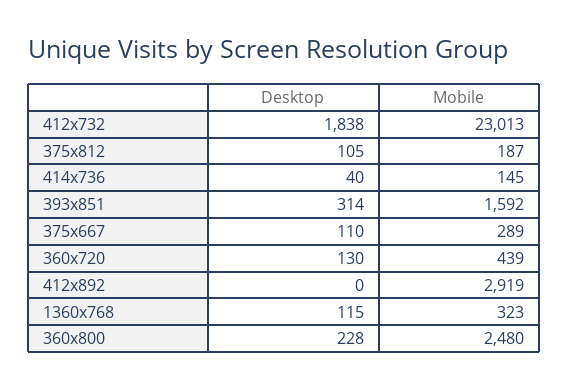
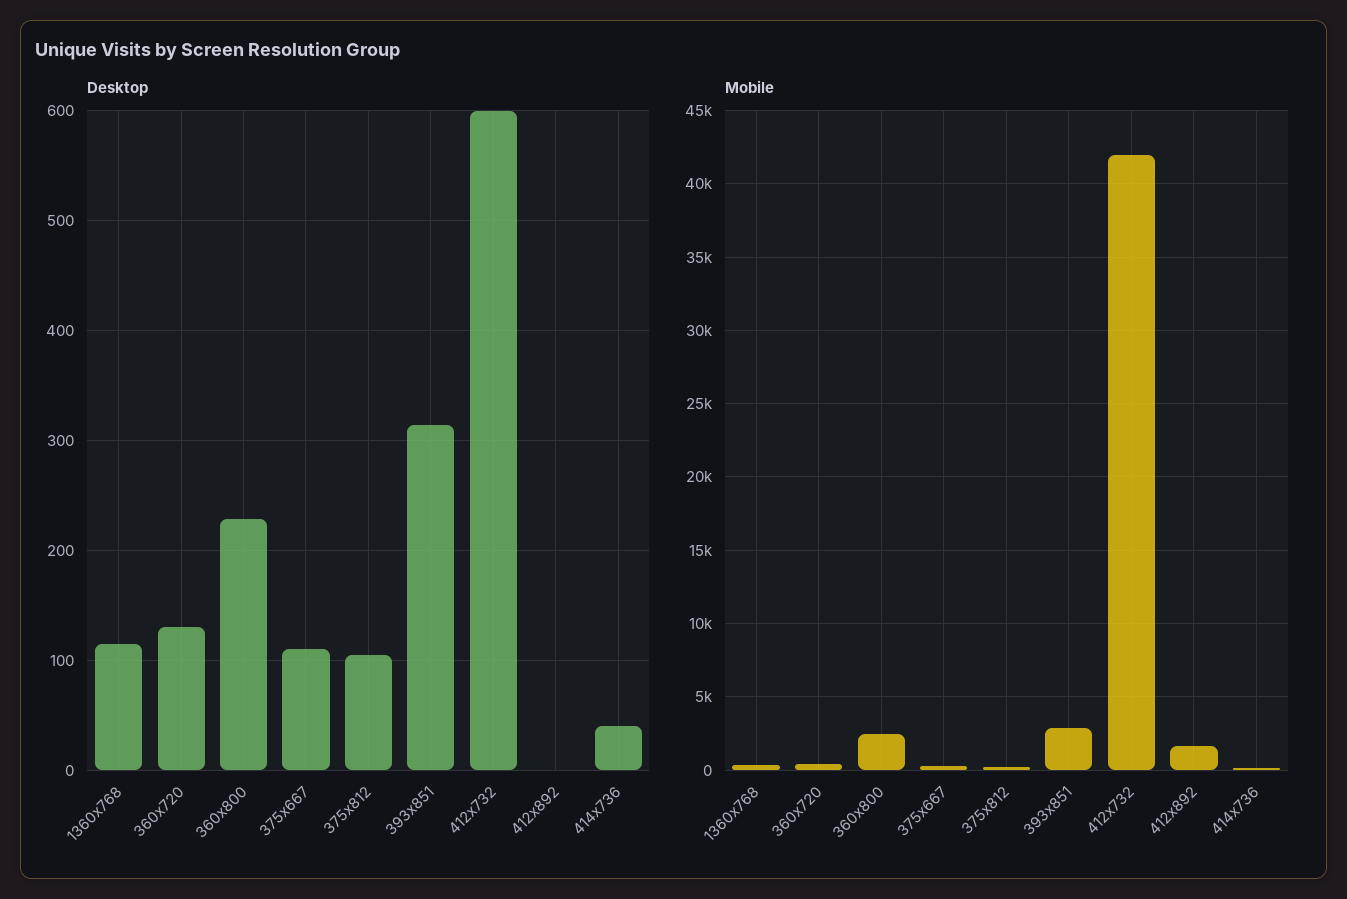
  {
    "Desktop": {
-     "412x732": 1838,
+     "412x732": 600,
      "375x812": 105,
      "414x736": 40,
      "393x851": 314,
      "375x667": 110,
      "360x720": 130,
      "412x892": 0,
      "1360x768": 115,
      "360x800": 228
    },
    "Mobile": {
-     "412x732": 23013,
+     "412x732": 42000,
      "375x812": 187,
      "414x736": 145,
-     "393x851": 1592,
+     "393x851": 3000,
      "375x667": 289,
      "360x720": 439,
-     "412x892": 2919,
+     "412x892": 1500,
      "1360x768": 323,
      "360x800": 2480
    }
  }

